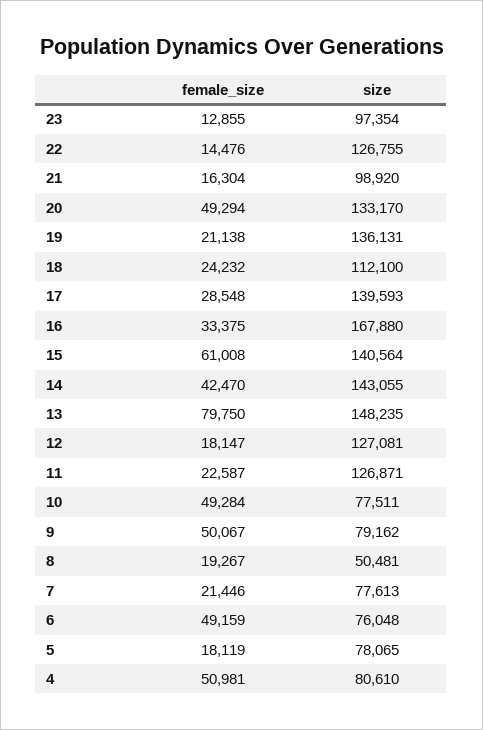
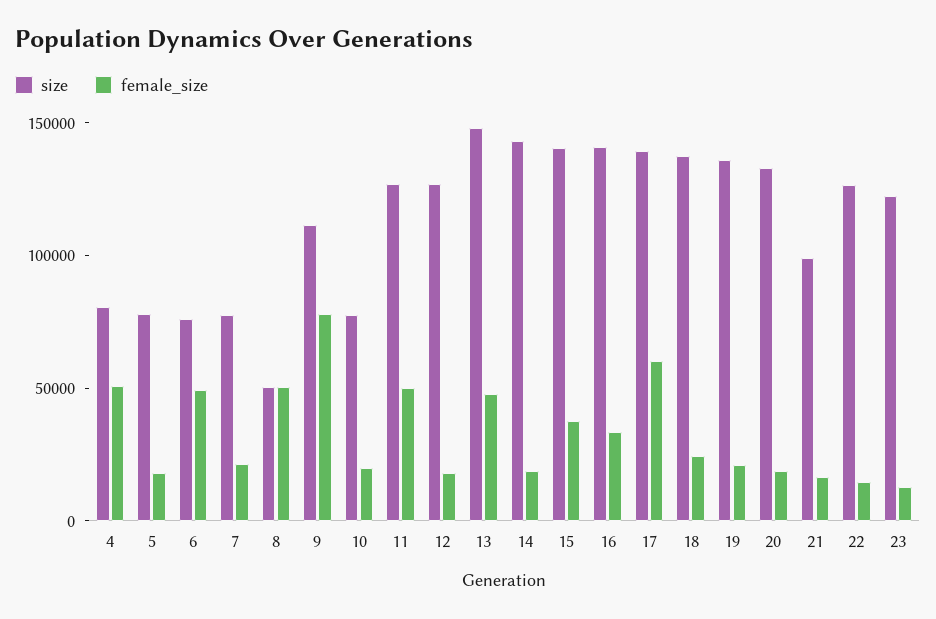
  {
    "female_size": {
      "23": 12855,
      "22": 14476,
      "21": 16304,
-     "20": 49294,
+     "20": 20000,
      "19": 21138,
      "18": 24232,
-     "17": 28548,
+     "17": 60000,
      "16": 33375,
-     "15": 61008,
+     "15": 40000,
-     "14": 42470,
+     "14": 20000,
-     "13": 79750,
+     "13": 50000,
      "12": 18147,
-     "11": 22587,
+     "11": 50000,
-     "10": 49284,
+     "10": 20000,
-     "9": 50067,
+     "9": 80000,
-     "8": 19267,
+     "8": 50000,
      "7": 21446,
      "6": 49159,
      "5": 18119,
      "4": 50981
    },
    "size": {
-     "23": 97354,
+     "23": 120000,
      "22": 126755,
      "21": 98920,
      "20": 133170,
      "19": 136131,
-     "18": 112100,
+     "18": 140000,
      "17": 139593,
-     "16": 167880,
+     "16": 140000,
      "15": 140564,
      "14": 143055,
      "13": 148235,
      "12": 127081,
      "11": 126871,
      "10": 77511,
-     "9": 79162,
+     "9": 110000,
      "8": 50481,
      "7": 77613,
      "6": 76048,
      "5": 78065,
      "4": 80610
    }
  }

